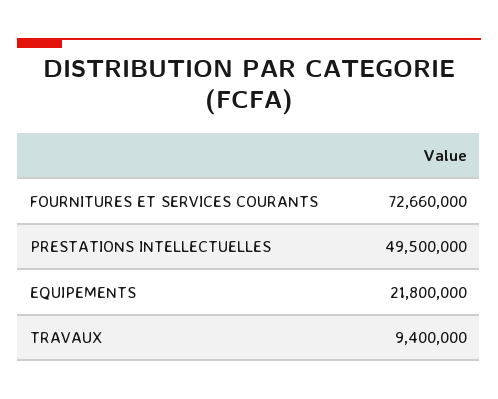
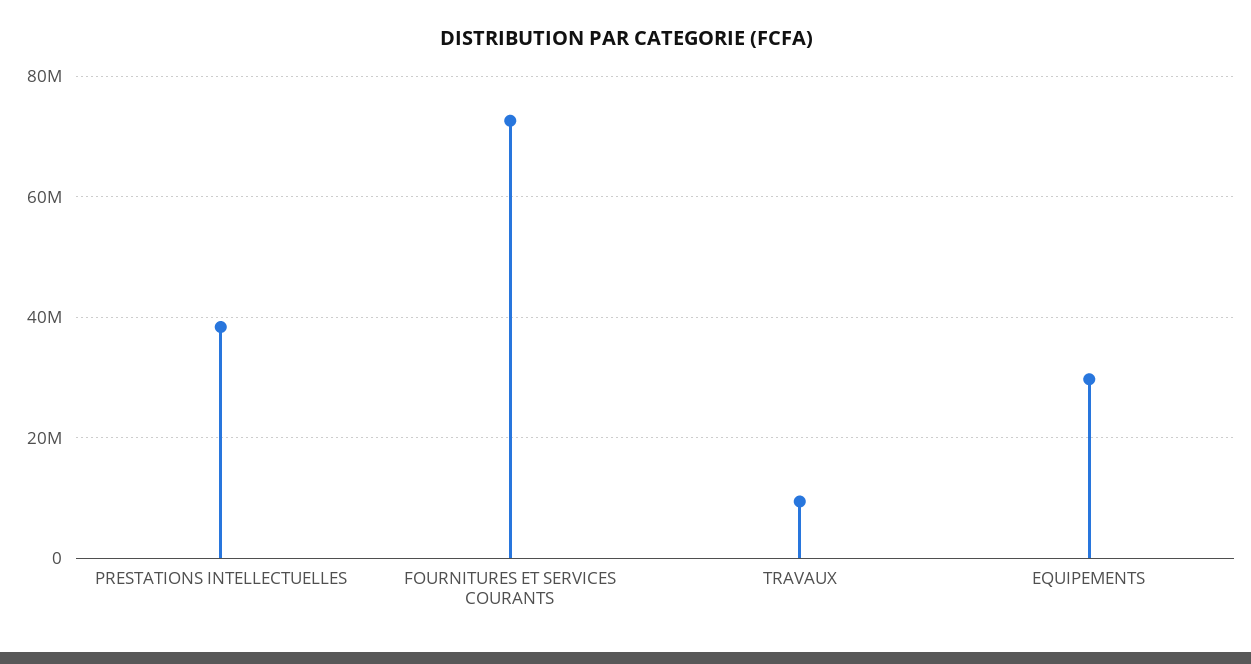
  {
    "FOURNITURES ET SERVICES COURANTS": 72660000,
-   "PRESTATIONS INTELLECTUELLES": 49500000,
+   "PRESTATIONS INTELLECTUELLES": 38000000,
-   "EQUIPEMENTS": 21800000,
+   "EQUIPEMENTS": 30000000,
    "TRAVAUX": 9400000
  }

